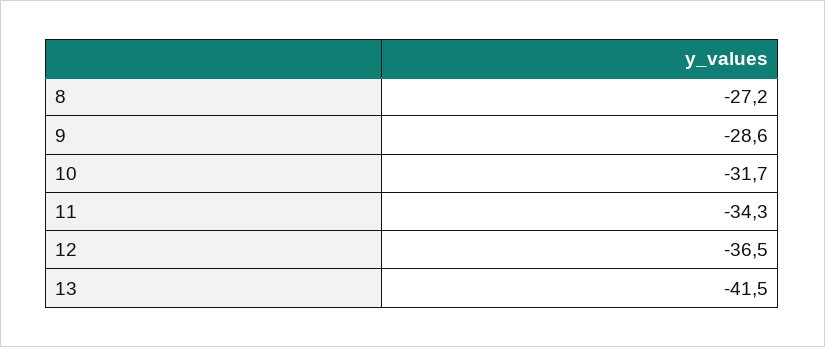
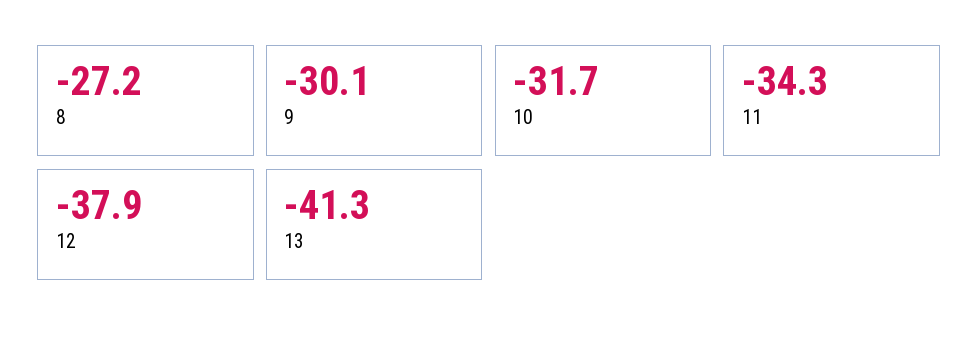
  {
    "8": -27.2,
-   "9": -28.6,
+   "9": -30.1,
    "10": -31.7,
    "11": -34.3,
-   "12": -36.5,
+   "12": -37.9,
-   "13": -41.5
+   "13": -41.3
  }

